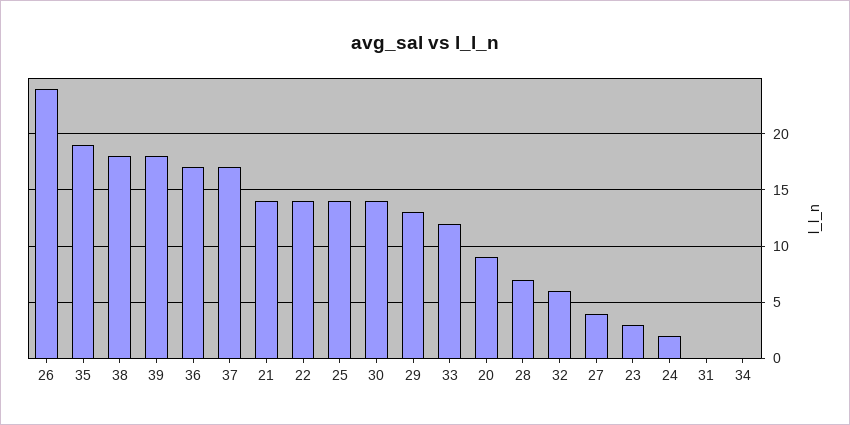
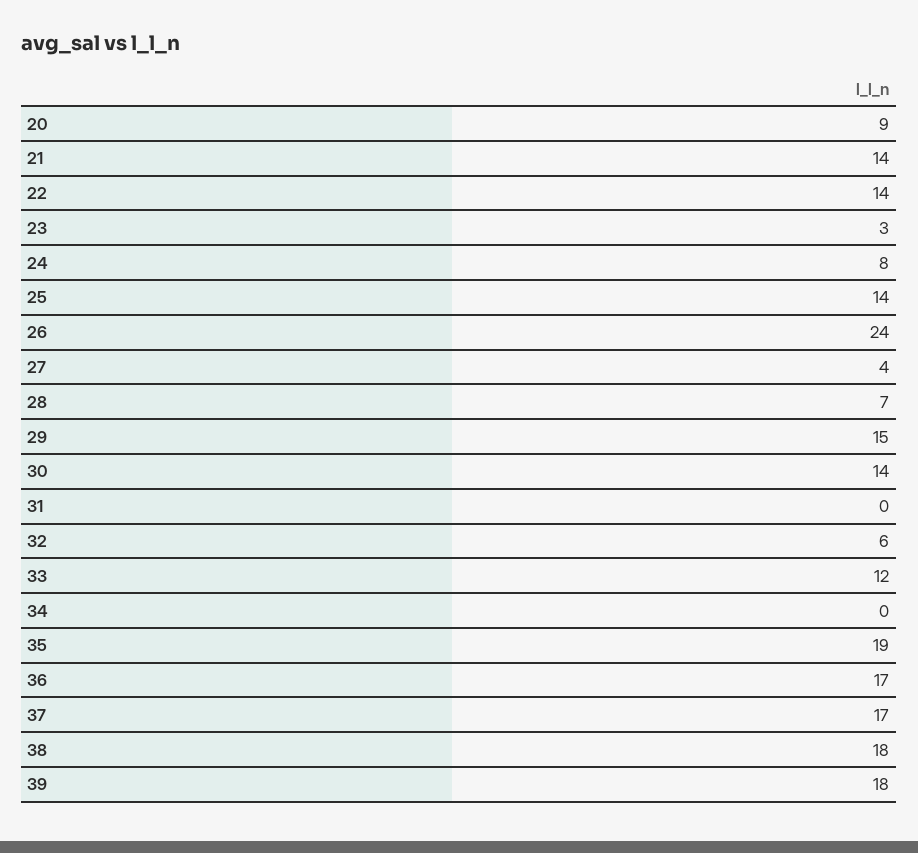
  {
    "26": 24,
    "35": 19,
    "38": 18,
    "39": 18,
    "36": 17,
    "37": 17,
    "21": 14,
    "22": 14,
    "25": 14,
    "30": 14,
-   "29": 13,
+   "29": 15,
    "33": 12,
    "20": 9,
    "28": 7,
    "32": 6,
    "27": 4,
    "23": 3,
-   "24": 2,
+   "24": 8,
    "31": 0,
    "34": 0
  }

